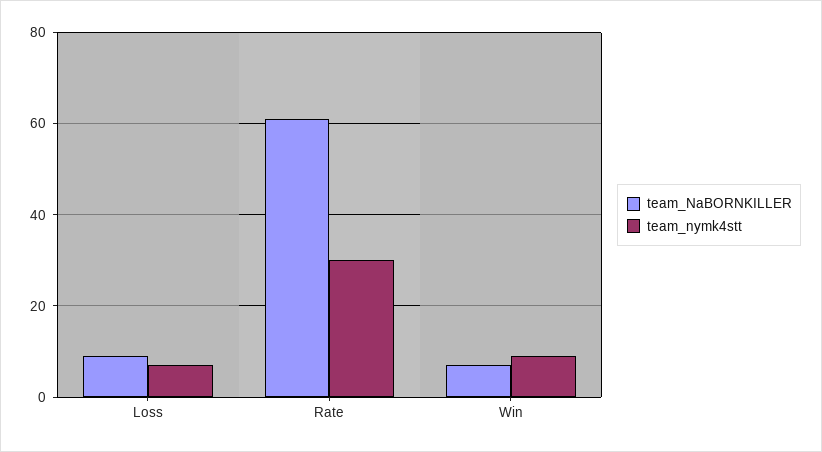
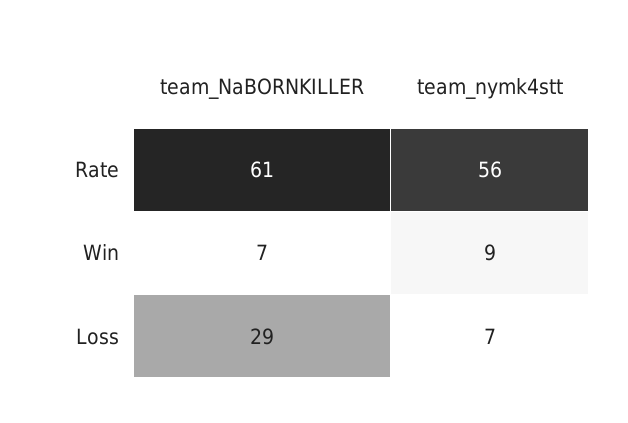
  {
    "team_NaBORNKILLER": {
-     "Loss": 10,
+     "Loss": 29,
      "Rate": 61,
      "Win": 7
    },
    "team_nymk4stt": {
      "Loss": 7,
-     "Rate": 30,
+     "Rate": 56,
      "Win": 9
    }
  }

